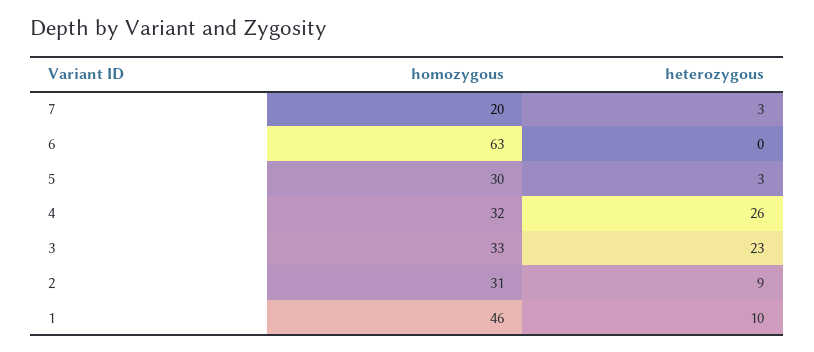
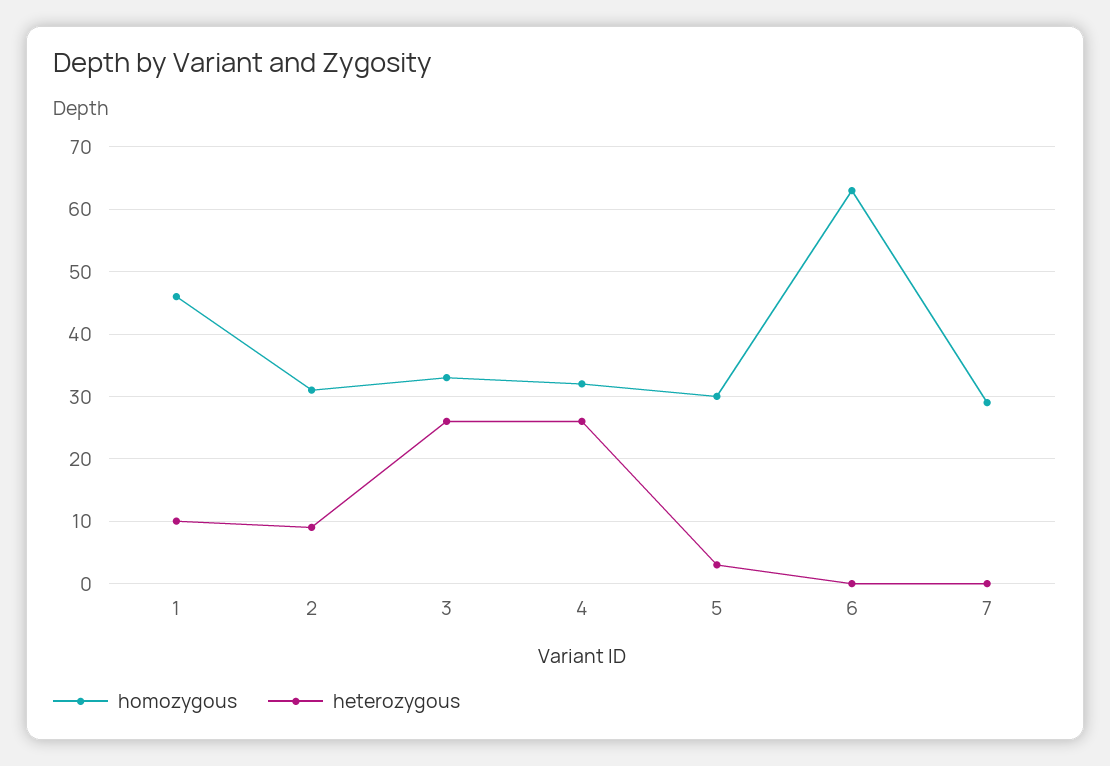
  {
    "homozygous": {
-     "7": 20,
+     "7": 29,
      "6": 63,
      "5": 30,
      "4": 32,
      "3": 33,
      "2": 31,
      "1": 46
    },
    "heterozygous": {
-     "7": 3,
+     "7": 0,
      "6": 0,
      "5": 3,
      "4": 26,
-     "3": 23,
+     "3": 26,
      "2": 9,
      "1": 10
    }
  }

